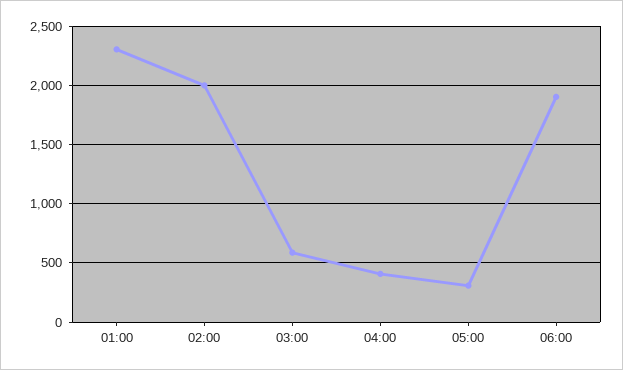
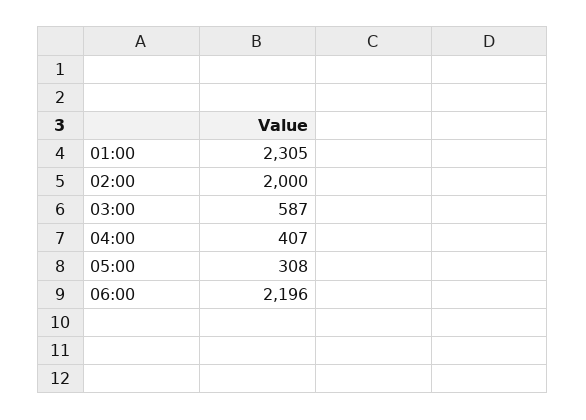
  {
    "01:00": 2305,
    "02:00": 2000,
    "03:00": 587,
    "04:00": 407,
    "05:00": 308,
-   "06:00": 1900
+   "06:00": 2196
  }

